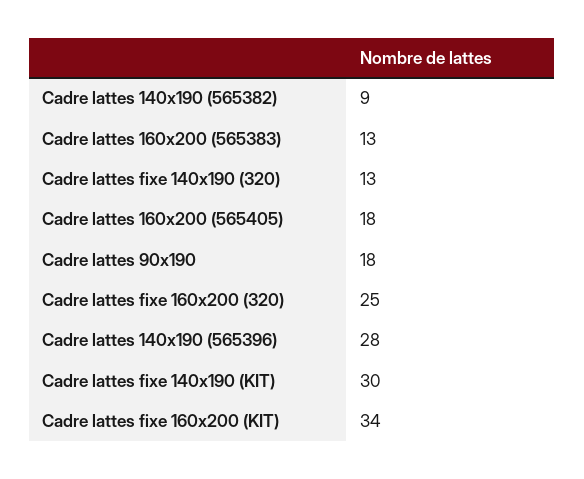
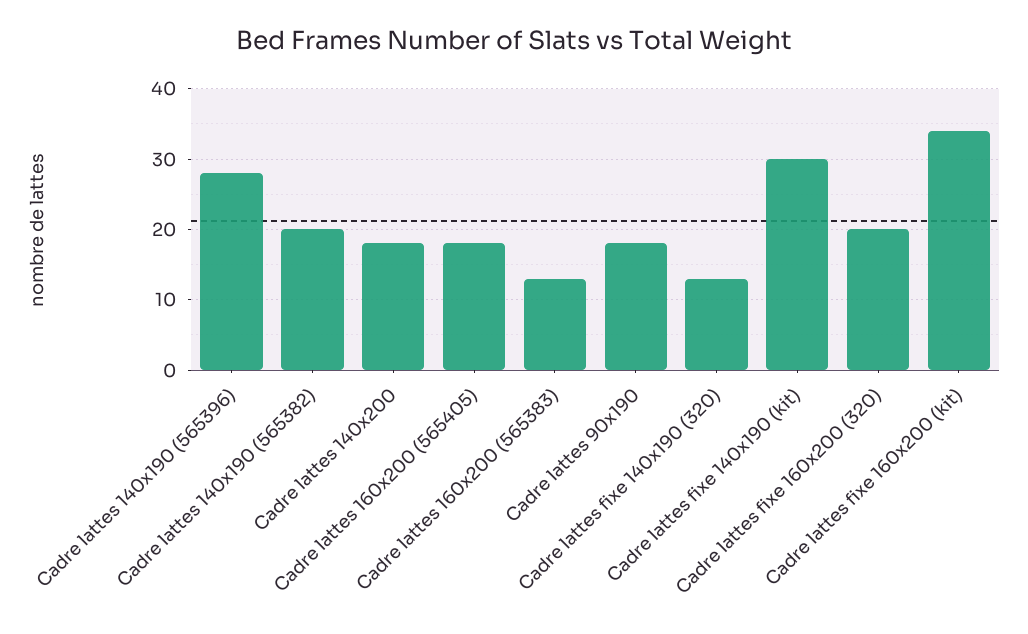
  {
-   "Cadre lattes 140x190 (565382)": 9,
+   "Cadre lattes 140x190 (565382)": 20,
    "Cadre lattes 160x200 (565383)": 13,
    "Cadre lattes fixe 140x190 (320)": 13,
    "Cadre lattes 160x200 (565405)": 18,
    "Cadre lattes 90x190": 18,
-   "Cadre lattes fixe 160x200 (320)": 25,
+   "Cadre lattes fixe 160x200 (320)": 20,
    "Cadre lattes 140x190 (565396)": 28,
    "Cadre lattes fixe 140x190 (KIT)": 30,
-   "Cadre lattes fixe 160x200 (KIT)": 34
+   "Cadre lattes fixe 160x200 (KIT)": 34,
+   "Cadre lattes 140x200": 18
  }

